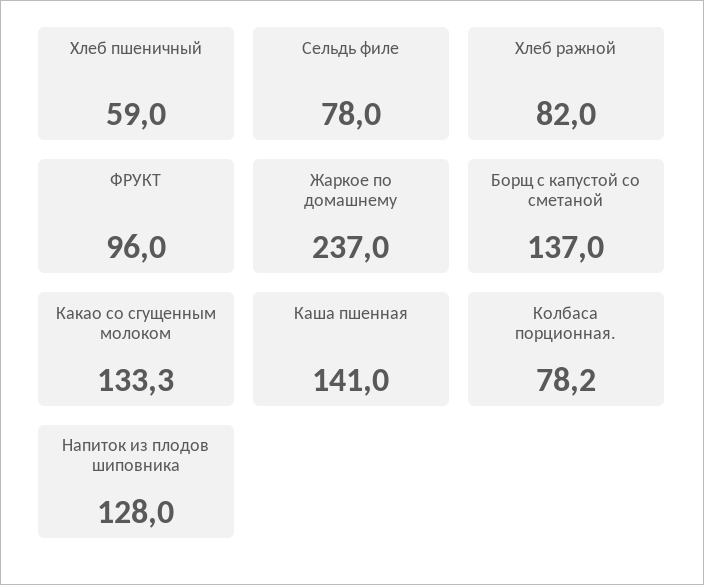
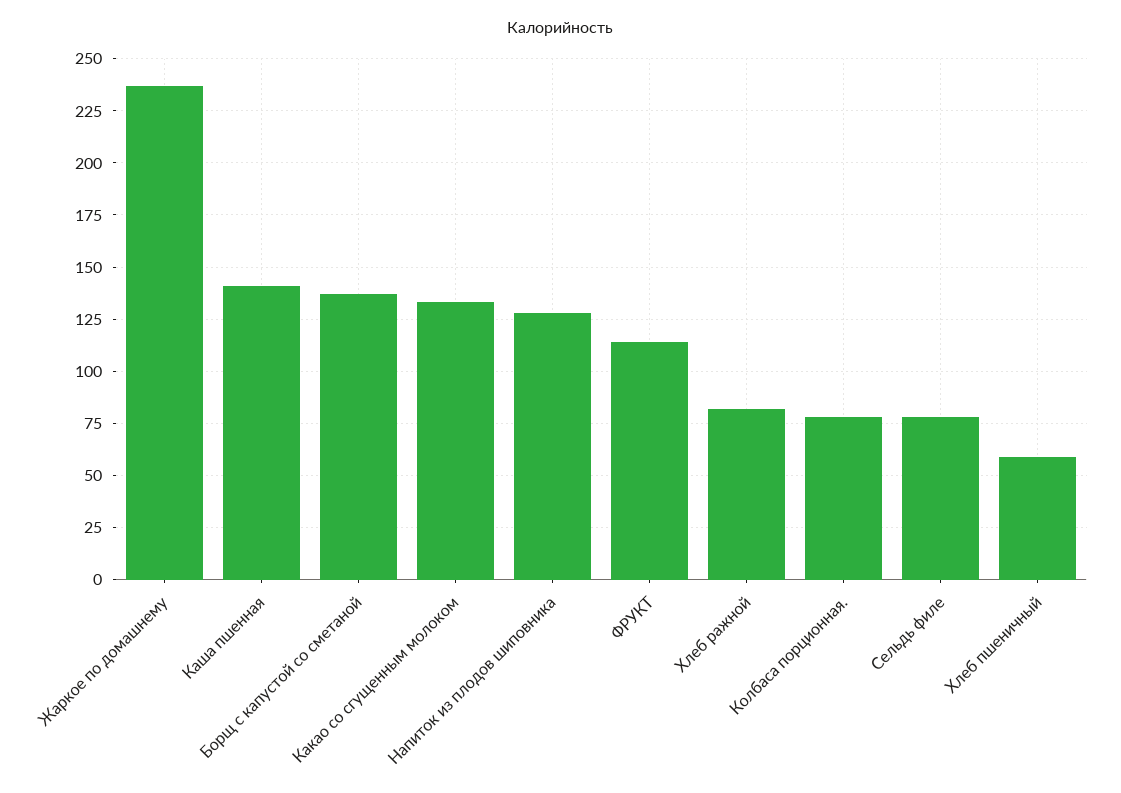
  {
    "Хлеб пшеничный": 59,
    "Сельдь филе": 78,
    "Хлеб ражной": 82,
-   "ФРУКТ": 96,
+   "ФРУКТ": 115,
    "Жаркое по домашнему": 237,
    "Борщ с капустой со сметаной": 137,
    "Какао со сгущенным молоком": 133.3,
    "Каша пшенная": 141,
    "Колбаса порционная.": 78.2,
    "Напиток из плодов шиповника": 128
  }

